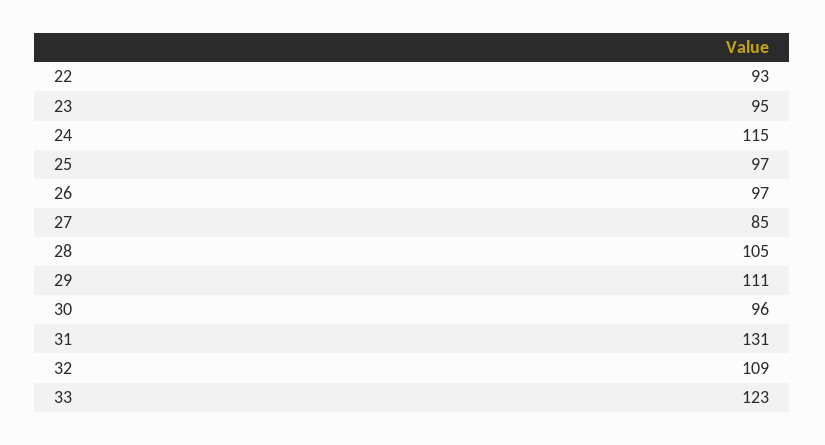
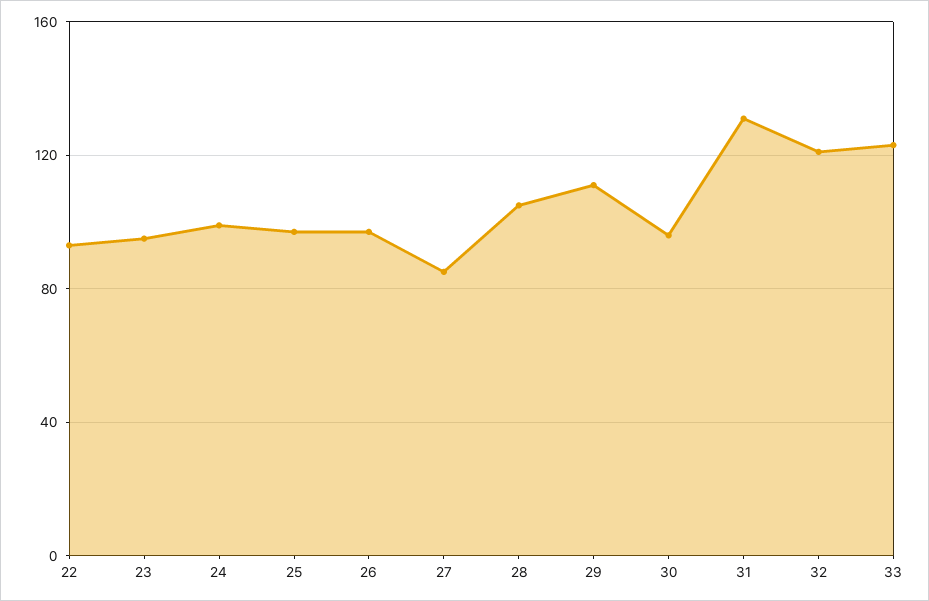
  {
    "22": 93,
    "23": 95,
-   "24": 115,
+   "24": 100,
    "25": 97,
    "26": 97,
    "27": 85,
    "28": 105,
    "29": 111,
    "30": 96,
    "31": 131,
-   "32": 109,
+   "32": 120,
    "33": 123
  }

